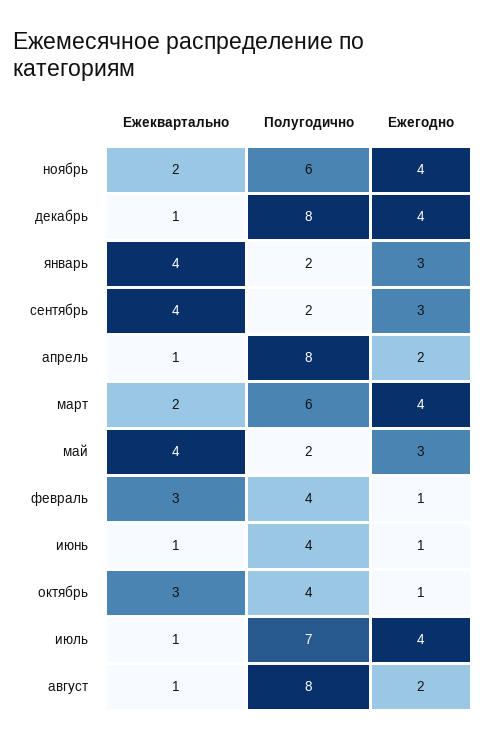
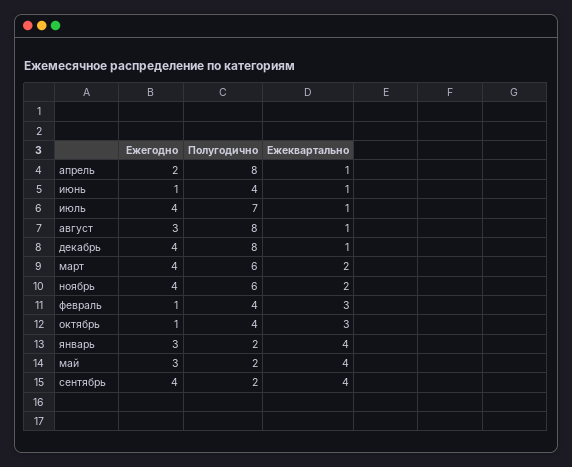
  {
    "Ежеквартально": {
      "ноябрь": 2,
      "декабрь": 1,
      "январь": 4,
      "сентябрь": 4,
      "апрель": 1,
      "март": 2,
      "май": 4,
      "февраль": 3,
      "июнь": 1,
      "октябрь": 3,
      "июль": 1,
      "август": 1
    },
    "Полугодично": {
      "ноябрь": 6,
      "декабрь": 8,
      "январь": 2,
      "сентябрь": 2,
      "апрель": 8,
      "март": 6,
      "май": 2,
      "февраль": 4,
      "июнь": 4,
      "октябрь": 4,
      "июль": 7,
      "август": 8
    },
    "Ежегодно": {
      "ноябрь": 4,
      "декабрь": 4,
      "январь": 3,
-     "сентябрь": 3,
+     "сентябрь": 4,
      "апрель": 2,
      "март": 4,
      "май": 3,
      "февраль": 1,
      "июнь": 1,
      "октябрь": 1,
      "июль": 4,
-     "август": 2
+     "август": 3
    }
  }

